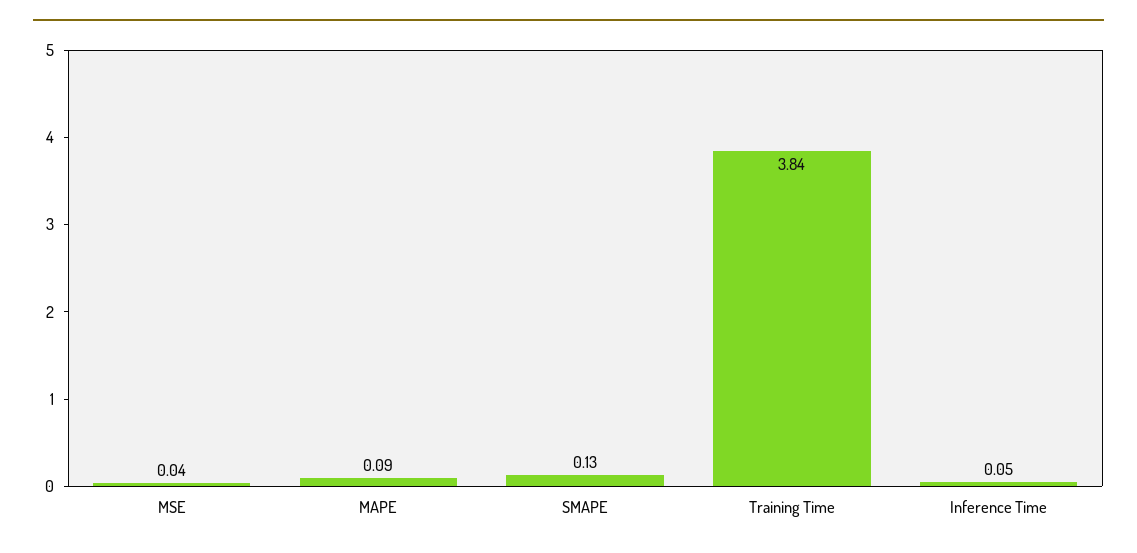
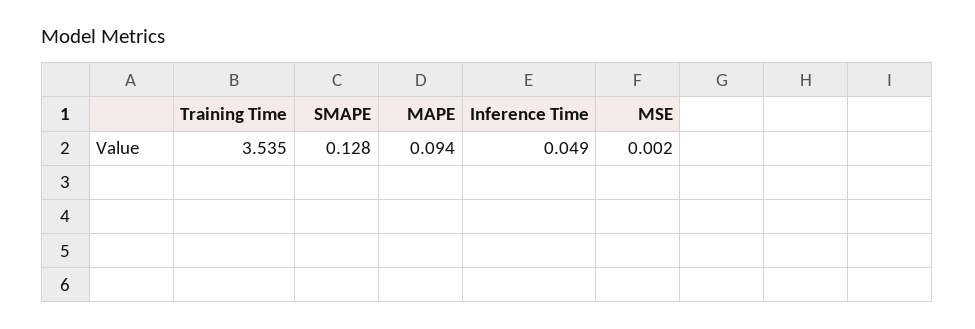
  {
-   "MSE": 0.04,
+   "MSE": 0.002,
    "MAPE": 0.094,
    "SMAPE": 0.128,
-   "Training Time": 3.84,
+   "Training Time": 3.535,
    "Inference Time": 0.049
  }

